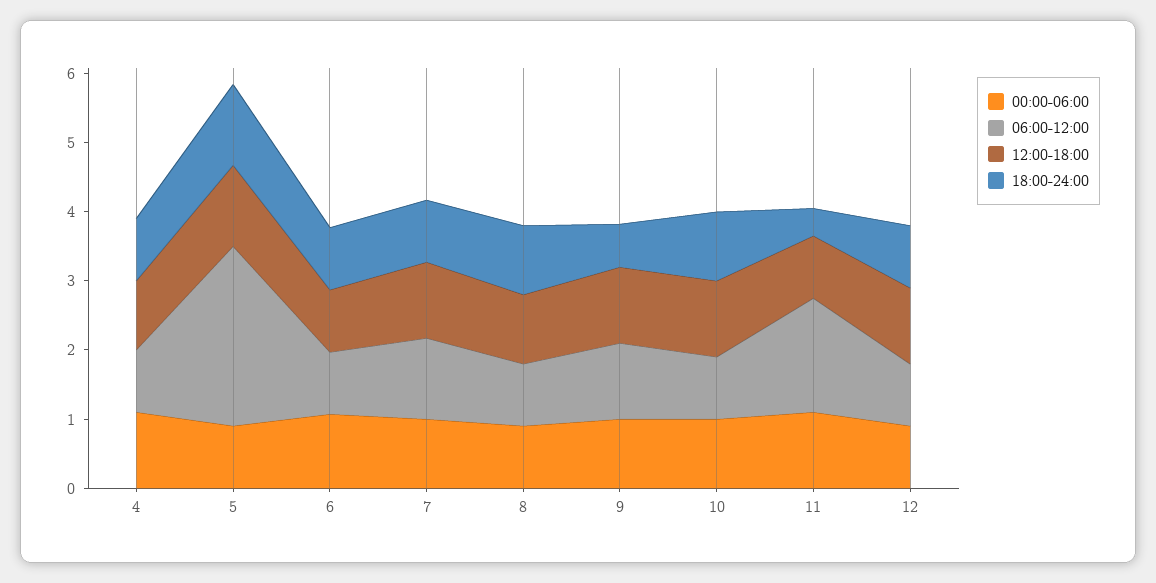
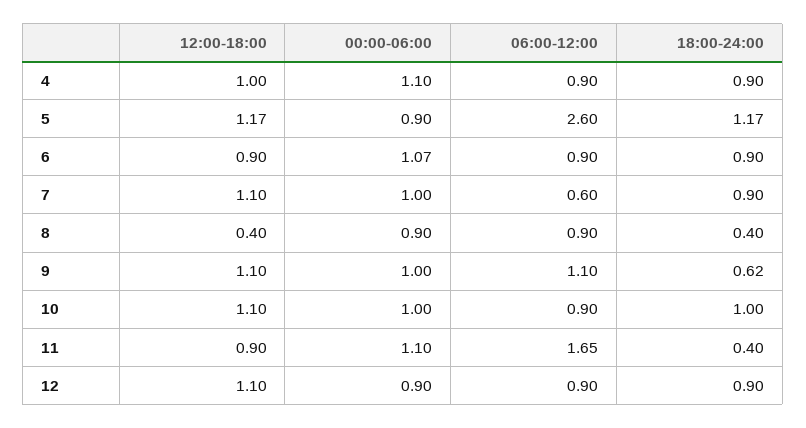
  {
    "00:00-06:00": {
      "4": 1.1,
      "5": 0.9,
      "6": 1.07,
      "7": 1,
      "8": 0.9,
      "9": 1,
      "10": 1,
      "11": 1.1,
      "12": 0.9
    },
    "06:00-12:00": {
      "4": 0.9,
      "5": 2.6,
      "6": 0.9,
-     "7": 1.2,
+     "7": 0.6,
      "8": 0.9,
      "9": 1.1,
      "10": 0.9,
      "11": 1.65,
      "12": 0.9
    },
    "12:00-18:00": {
      "4": 1,
      "5": 1.17,
      "6": 0.9,
      "7": 1.1,
-     "8": 1,
+     "8": 0.4,
      "9": 1.1,
      "10": 1.1,
      "11": 0.9,
      "12": 1.1
    },
    "18:00-24:00": {
      "4": 0.9,
      "5": 1.17,
      "6": 0.9,
      "7": 0.9,
-     "8": 1,
+     "8": 0.4,
      "9": 0.62,
      "10": 1,
      "11": 0.4,
      "12": 0.9
    }
  }

